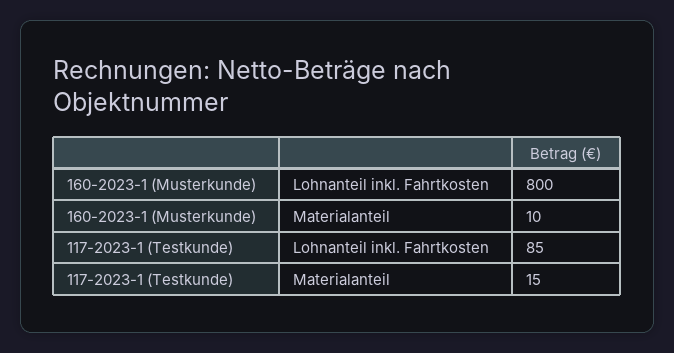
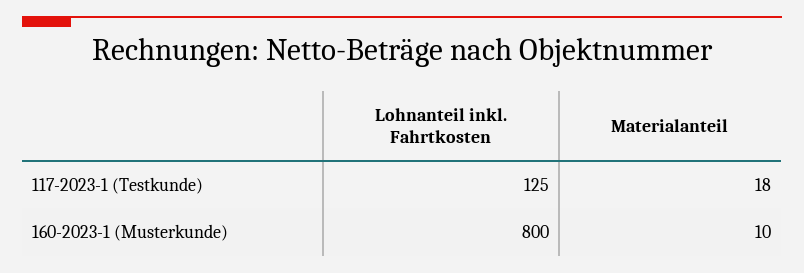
  {
    "160-2023-1 (Musterkunde)": {
      "Lohnanteil inkl. Fahrtkosten": 800,
      "Materialanteil": 10
    },
    "117-2023-1 (Testkunde)": {
-     "Lohnanteil inkl. Fahrtkosten": 85,
+     "Lohnanteil inkl. Fahrtkosten": 125,
-     "Materialanteil": 15
+     "Materialanteil": 18
    }
  }

